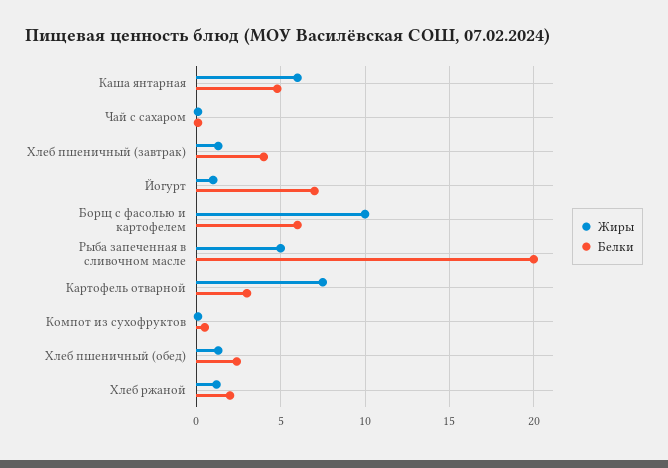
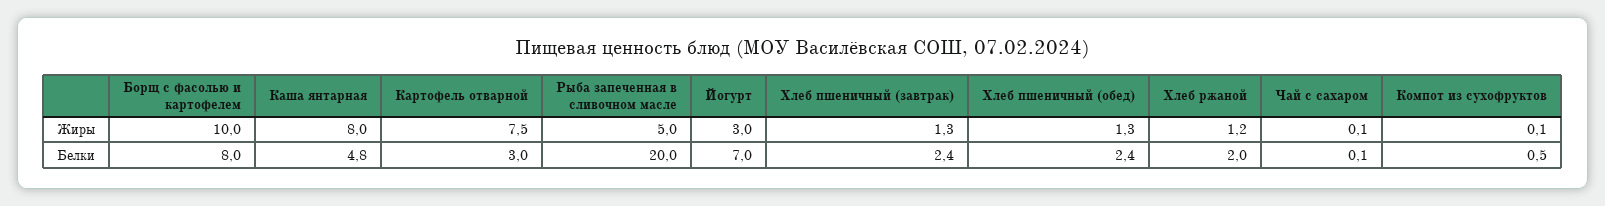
  {
    "Жиры": {
-     "Каша янтарная": 6,
+     "Каша янтарная": 8,
      "Чай с сахаром": 0.1,
      "Хлеб пшеничный (завтрак)": 1.3,
-     "Йогурт": 1,
+     "Йогурт": 3,
      "Борщ с фасолью и картофелем": 10,
      "Рыба запеченная в сливочном масле": 5,
      "Картофель отварной": 7.5,
      "Компот из сухофруктов": 0.1,
      "Хлеб пшеничный (обед)": 1.3,
      "Хлеб ржаной": 1.2
    },
    "Белки": {
      "Каша янтарная": 4.8,
      "Чай с сахаром": 0.1,
-     "Хлеб пшеничный (завтрак)": 4,
+     "Хлеб пшеничный (завтрак)": 2.4,
      "Йогурт": 7,
-     "Борщ с фасолью и картофелем": 6,
+     "Борщ с фасолью и картофелем": 8,
      "Рыба запеченная в сливочном масле": 20,
      "Картофель отварной": 3,
      "Компот из сухофруктов": 0.5,
      "Хлеб пшеничный (обед)": 2.4,
      "Хлеб ржаной": 2
    }
  }

